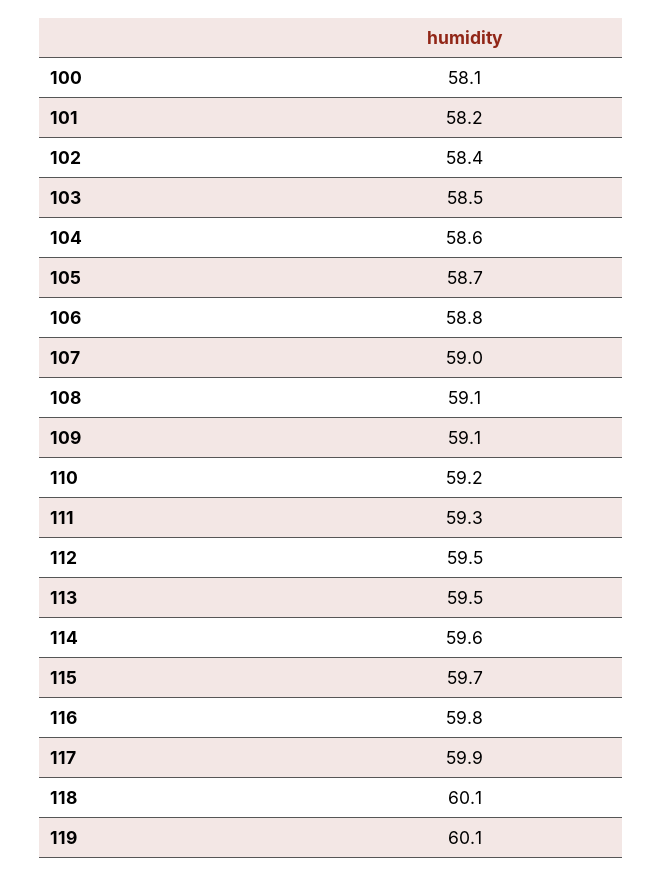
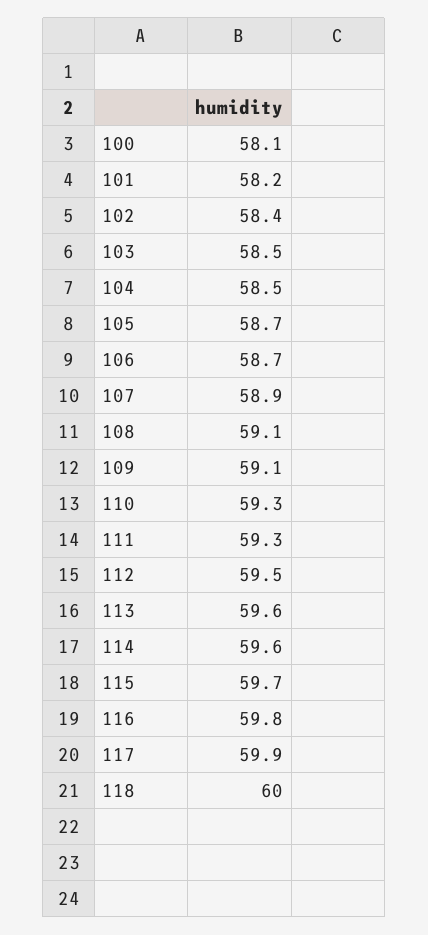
  {
    "100": 58.1,
    "101": 58.2,
    "102": 58.4,
    "103": 58.5,
-   "104": 58.6,
+   "104": 58.5,
    "105": 58.7,
-   "106": 58.8,
+   "106": 58.7,
-   "107": 59,
+   "107": 58.9,
    "108": 59.1,
    "109": 59.1,
-   "110": 59.2,
+   "110": 59.3,
    "111": 59.3,
    "112": 59.5,
-   "113": 59.5,
+   "113": 59.6,
    "114": 59.6,
    "115": 59.7,
    "116": 59.8,
    "117": 59.9,
-   "118": 60.1,
+   "118": 60
-   "119": 60.1
  }

